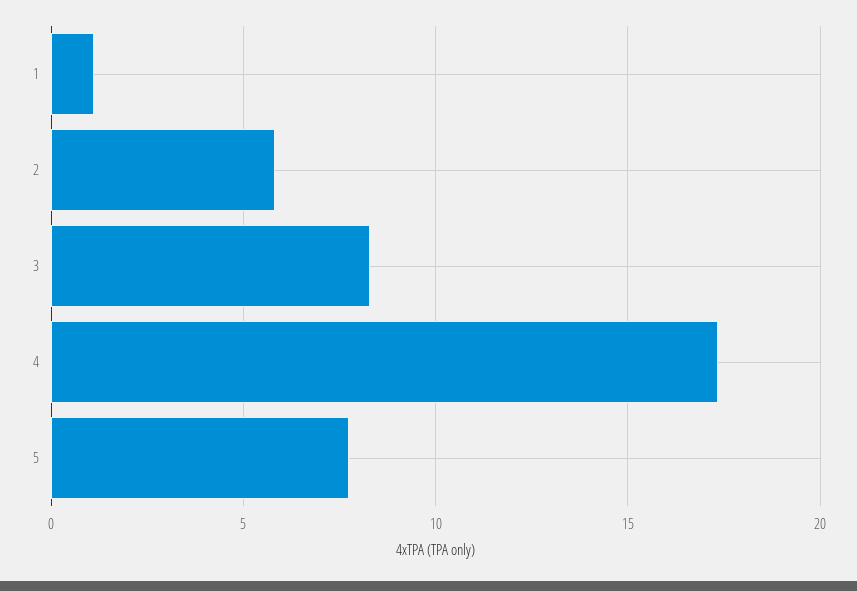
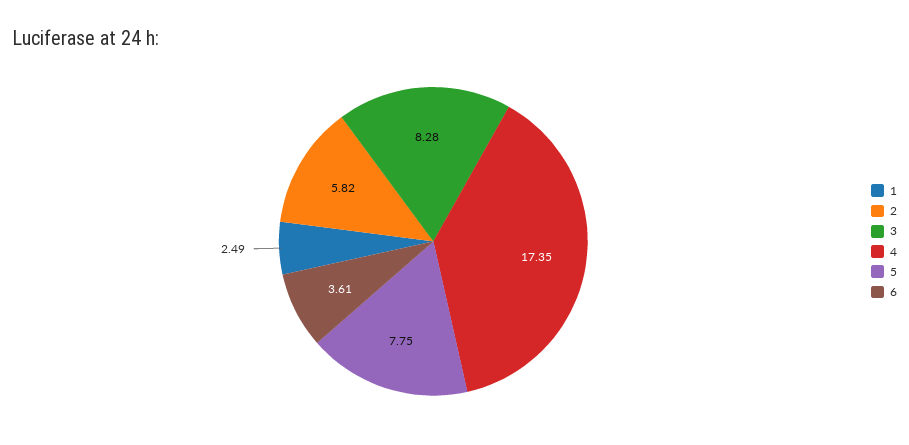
  {
-   "1": 1,
+   "1": 2.49,
    "2": 5.82,
    "3": 8.28,
    "4": 17.35,
-   "5": 7.75
+   "5": 7.75,
+   "6": 3.61
  }

